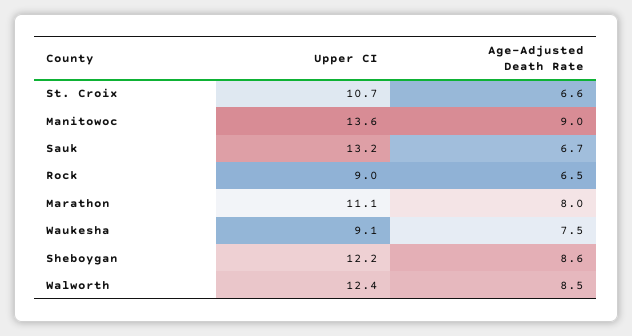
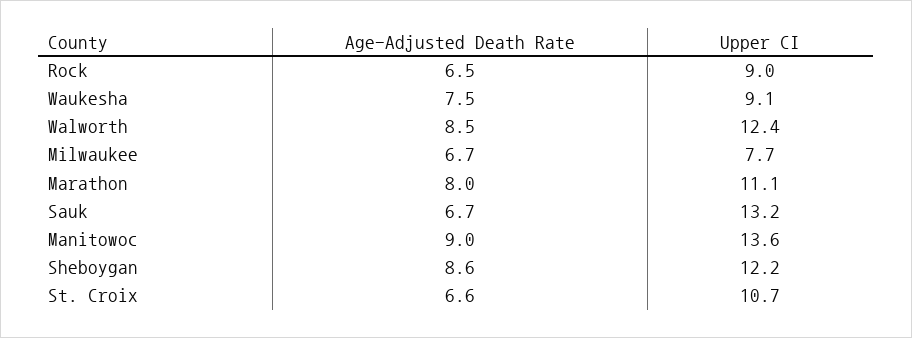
  {
    "Upper CI": {
      "St. Croix": 10.7,
      "Manitowoc": 13.6,
      "Sauk": 13.2,
      "Rock": 9,
      "Marathon": 11.1,
      "Waukesha": 9.1,
      "Sheboygan": 12.2,
-     "Walworth": 12.4
+     "Walworth": 12.4,
+     "Milwaukee": 7.7
    },
    "Age-Adjusted Death Rate": {
      "St. Croix": 6.6,
      "Manitowoc": 9,
      "Sauk": 6.7,
      "Rock": 6.5,
      "Marathon": 8,
      "Waukesha": 7.5,
      "Sheboygan": 8.6,
-     "Walworth": 8.5
+     "Walworth": 8.5,
+     "Milwaukee": 6.7
    }
  }

